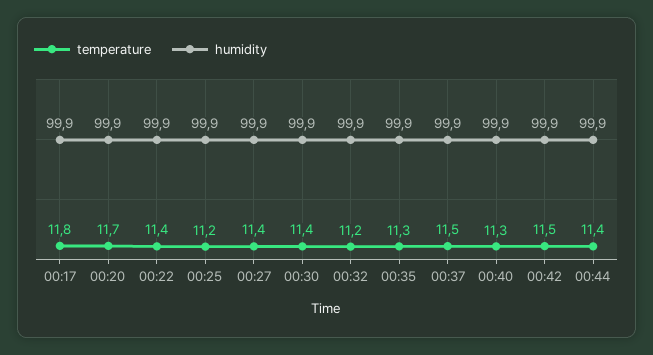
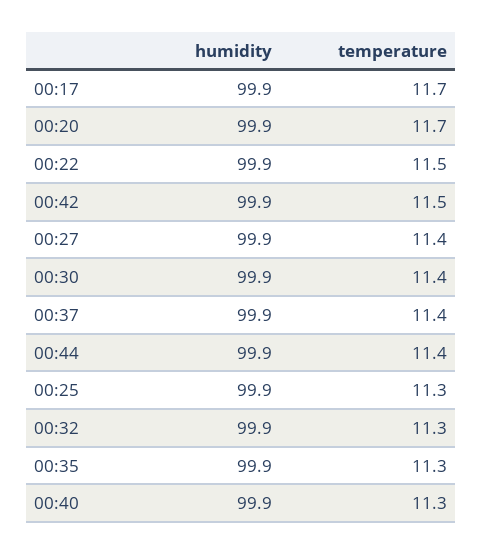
  {
    "temperature": {
-     "00:17": 11.8,
+     "00:17": 11.7,
      "00:20": 11.7,
-     "00:22": 11.4,
+     "00:22": 11.5,
-     "00:25": 11.2,
+     "00:25": 11.3,
      "00:27": 11.4,
      "00:30": 11.4,
-     "00:32": 11.2,
+     "00:32": 11.3,
      "00:35": 11.3,
-     "00:37": 11.5,
+     "00:37": 11.4,
      "00:40": 11.3,
      "00:42": 11.5,
      "00:44": 11.4
    },
    "humidity": {
      "00:17": 99.9,
      "00:20": 99.9,
      "00:22": 99.9,
      "00:25": 99.9,
      "00:27": 99.9,
      "00:30": 99.9,
      "00:32": 99.9,
      "00:35": 99.9,
      "00:37": 99.9,
      "00:40": 99.9,
      "00:42": 99.9,
      "00:44": 99.9
    }
  }

